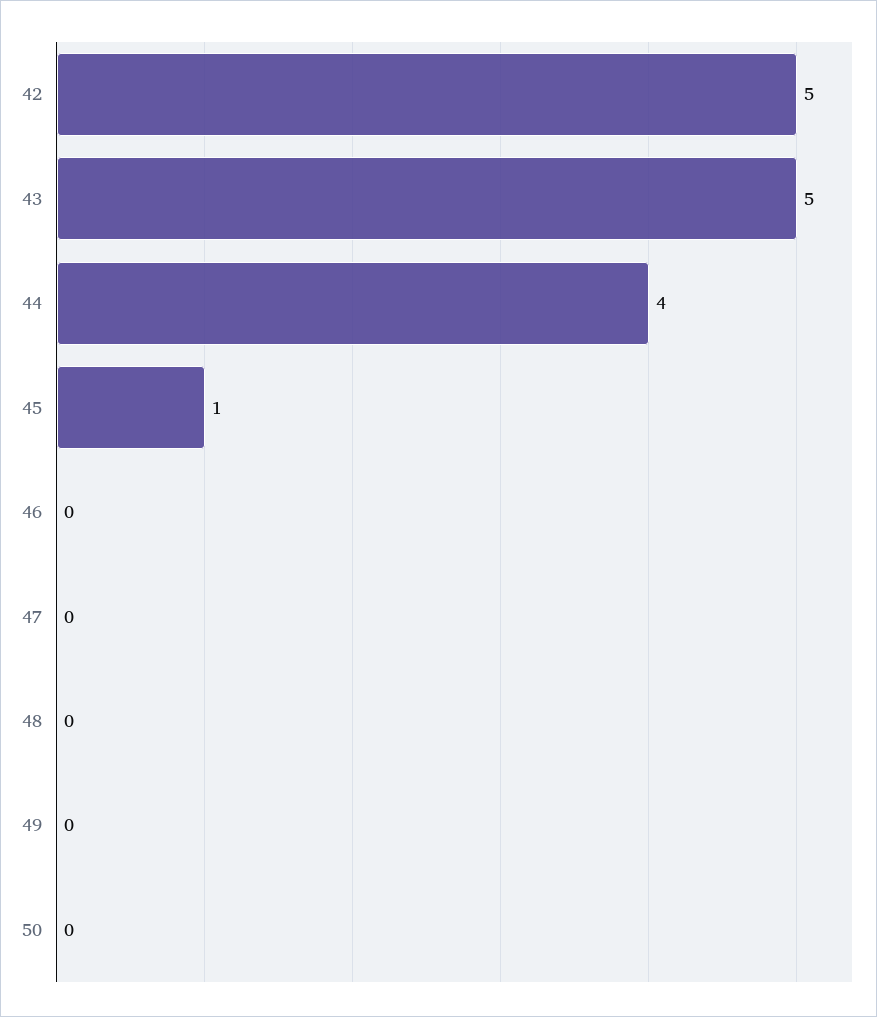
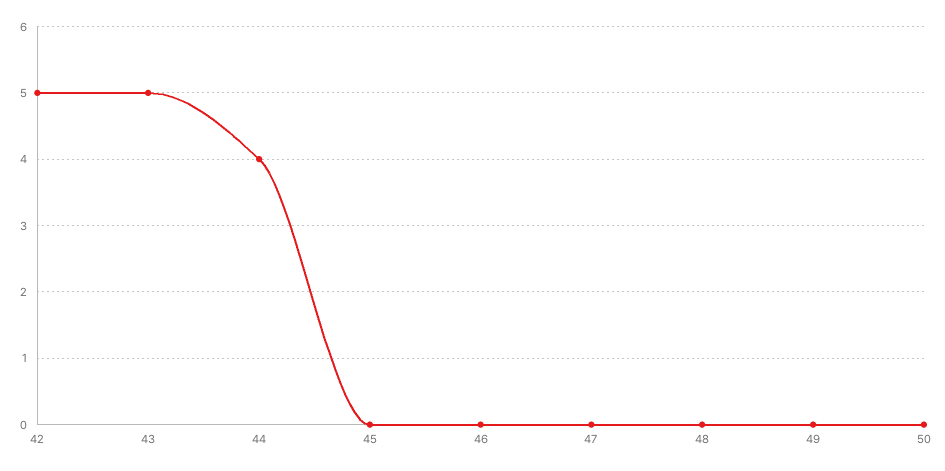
  {
    "42": 5,
    "43": 5,
    "44": 4,
-   "45": 1,
+   "45": 0,
    "46": 0,
    "47": 0,
    "48": 0,
    "49": 0,
    "50": 0
  }

